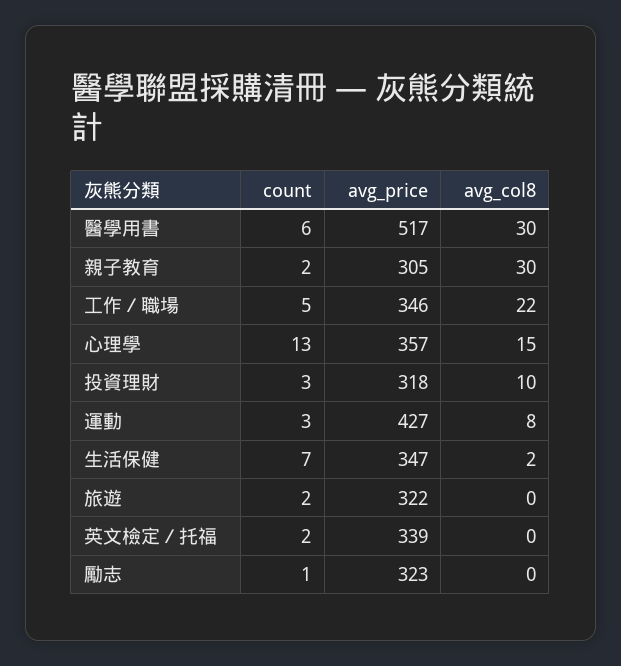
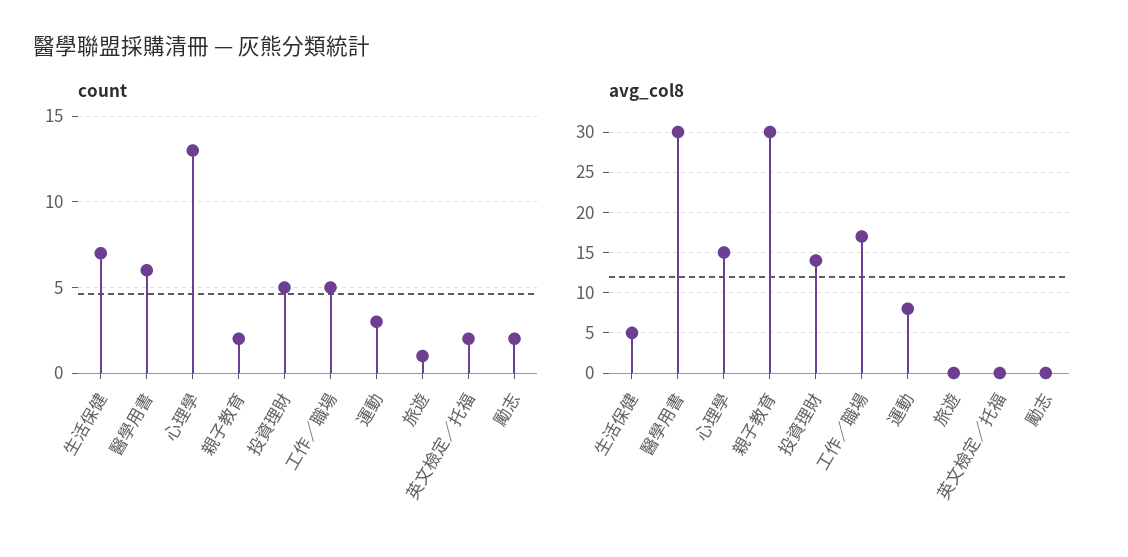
  {
    "count": {
      "醫學用書": 6,
      "親子教育": 2,
      "工作／職場": 5,
      "心理學": 13,
-     "投資理財": 3,
+     "投資理財": 5,
      "運動": 3,
      "生活保健": 7,
-     "旅遊": 2,
+     "旅遊": 1,
      "英文檢定／托福": 2,
-     "勵志": 1
+     "勵志": 2
    },
-   "avg_price": {
-     "醫學用書": 517,
-     "親子教育": 305,
-     "工作／職場": 346,
-     "心理學": 357,
-     "投資理財": 318,
-     "運動": 427,
-     "生活保健": 347,
-     "旅遊": 322,
-     "英文檢定／托福": 339,
-     "勵志": 323
-   },
    "avg_col8": {
      "醫學用書": 30,
      "親子教育": 30,
-     "工作／職場": 22,
+     "工作／職場": 17,
      "心理學": 15,
-     "投資理財": 10,
+     "投資理財": 14,
      "運動": 8,
-     "生活保健": 2,
+     "生活保健": 5,
      "旅遊": 0,
      "英文檢定／托福": 0,
      "勵志": 0
    }
  }

